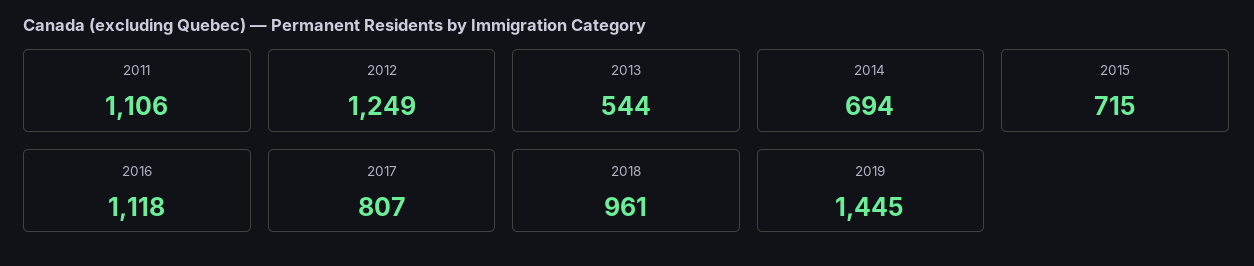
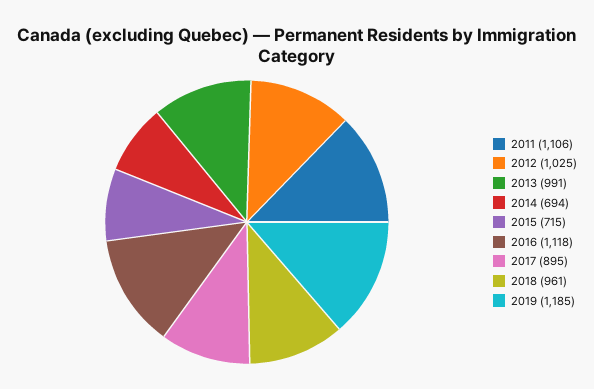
  {
    "2011": 1106,
-   "2012": 1249,
+   "2012": 1025,
-   "2013": 544,
+   "2013": 991,
    "2014": 694,
    "2015": 715,
    "2016": 1118,
-   "2017": 807,
+   "2017": 895,
    "2018": 961,
-   "2019": 1445
+   "2019": 1185
  }

